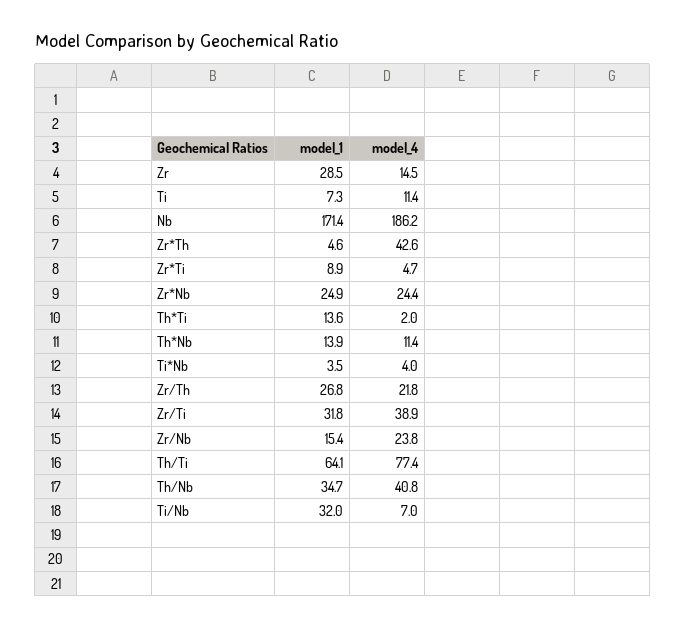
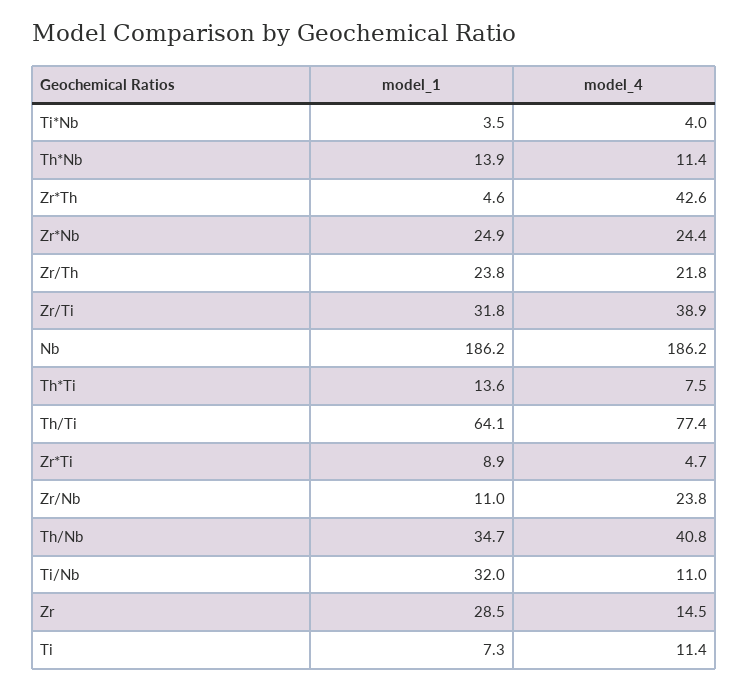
  {
    "model_1": {
      "Zr": 28.5,
      "Ti": 7.3,
-     "Nb": 171.4,
+     "Nb": 186.2,
      "Zr*Th": 4.6,
      "Zr*Ti": 8.9,
      "Zr*Nb": 24.9,
      "Th*Ti": 13.6,
      "Th*Nb": 13.9,
      "Ti*Nb": 3.5,
-     "Zr/Th": 26.8,
+     "Zr/Th": 23.8,
      "Zr/Ti": 31.8,
-     "Zr/Nb": 15.4,
+     "Zr/Nb": 11,
      "Th/Ti": 64.1,
      "Th/Nb": 34.7,
      "Ti/Nb": 32
    },
    "model_4": {
      "Zr": 14.5,
      "Ti": 11.4,
      "Nb": 186.2,
      "Zr*Th": 42.6,
      "Zr*Ti": 4.7,
      "Zr*Nb": 24.4,
-     "Th*Ti": 2,
+     "Th*Ti": 7.5,
      "Th*Nb": 11.4,
      "Ti*Nb": 4,
      "Zr/Th": 21.8,
      "Zr/Ti": 38.9,
      "Zr/Nb": 23.8,
      "Th/Ti": 77.4,
      "Th/Nb": 40.8,
-     "Ti/Nb": 7
+     "Ti/Nb": 11
    }
  }

